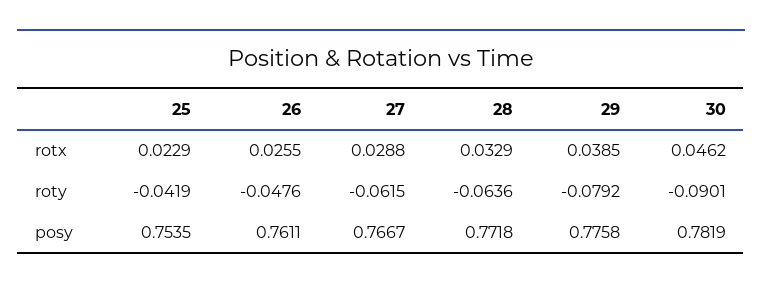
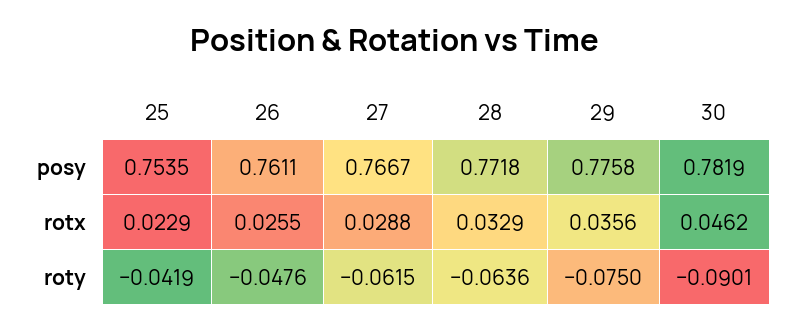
  {
    "25": {
      "rotx": 0.0229,
      "roty": -0.0419,
      "posy": 0.7535
    },
    "26": {
      "rotx": 0.0255,
      "roty": -0.0476,
      "posy": 0.7611
    },
    "27": {
      "rotx": 0.0288,
      "roty": -0.0615,
      "posy": 0.7667
    },
    "28": {
      "rotx": 0.0329,
      "roty": -0.0636,
      "posy": 0.7718
    },
    "29": {
-     "rotx": 0.0385,
+     "rotx": 0.0356,
-     "roty": -0.0792,
+     "roty": -0.075,
      "posy": 0.7758
    },
    "30": {
      "rotx": 0.0462,
      "roty": -0.0901,
      "posy": 0.7819
    }
  }

